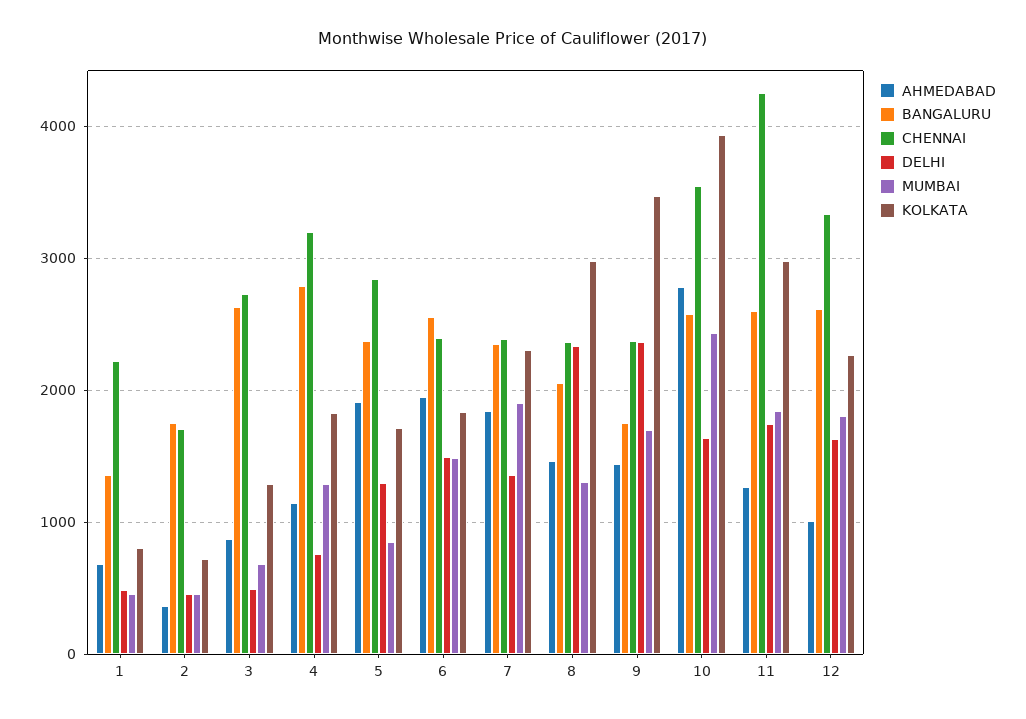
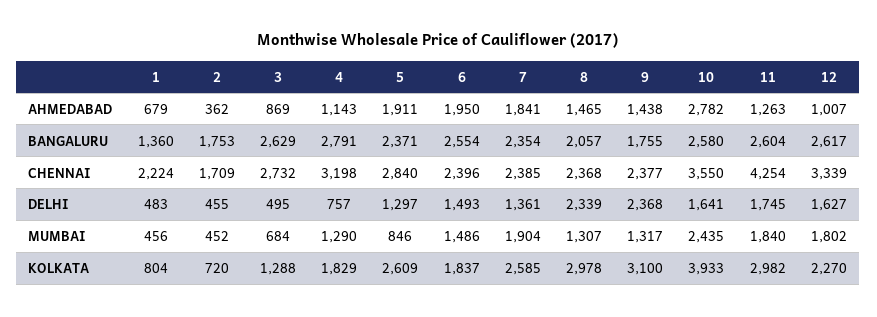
  {
    "AHMEDABAD": {
      "1": 679,
      "2": 362,
      "3": 869,
      "4": 1143,
      "5": 1911,
      "6": 1950,
      "7": 1841,
      "8": 1465,
      "9": 1438,
      "10": 2782,
      "11": 1263,
      "12": 1007
    },
    "BANGALURU": {
      "1": 1360,
      "2": 1753,
      "3": 2629,
      "4": 2791,
      "5": 2371,
      "6": 2554,
      "7": 2354,
      "8": 2057,
      "9": 1755,
      "10": 2580,
      "11": 2604,
      "12": 2617
    },
    "CHENNAI": {
      "1": 2224,
      "2": 1709,
      "3": 2732,
      "4": 3198,
      "5": 2840,
      "6": 2396,
      "7": 2385,
      "8": 2368,
      "9": 2377,
      "10": 3550,
      "11": 4254,
      "12": 3339
    },
    "DELHI": {
      "1": 483,
      "2": 455,
      "3": 495,
      "4": 757,
      "5": 1297,
      "6": 1493,
      "7": 1361,
      "8": 2339,
      "9": 2368,
      "10": 1641,
      "11": 1745,
      "12": 1627
    },
    "MUMBAI": {
      "1": 456,
      "2": 452,
      "3": 684,
      "4": 1290,
      "5": 846,
      "6": 1486,
      "7": 1904,
      "8": 1307,
-     "9": 1700,
+     "9": 1317,
      "10": 2435,
      "11": 1840,
      "12": 1802
    },
    "KOLKATA": {
      "1": 804,
      "2": 720,
      "3": 1288,
      "4": 1829,
-     "5": 1700,
+     "5": 2609,
      "6": 1837,
-     "7": 2300,
+     "7": 2585,
      "8": 2978,
-     "9": 3500,
+     "9": 3100,
      "10": 3933,
      "11": 2982,
      "12": 2270
    }
  }

